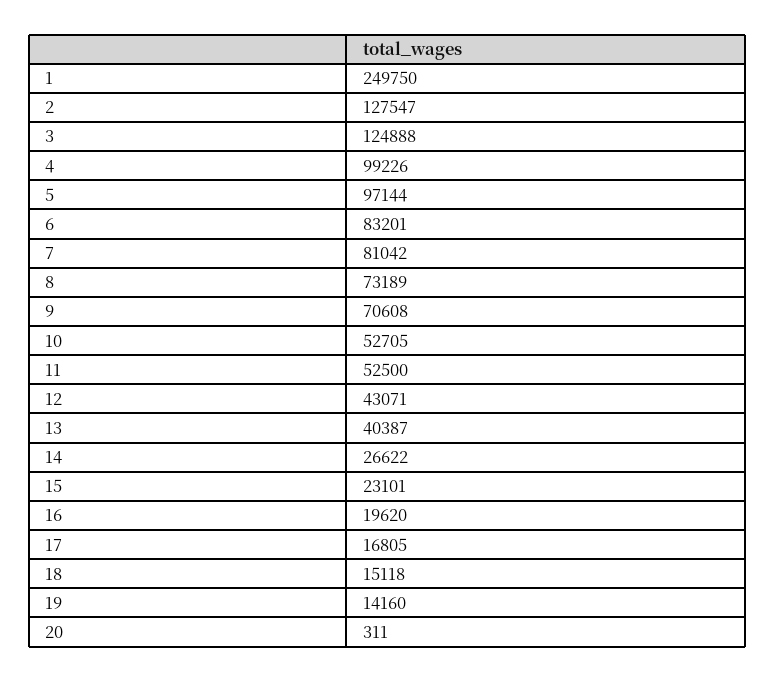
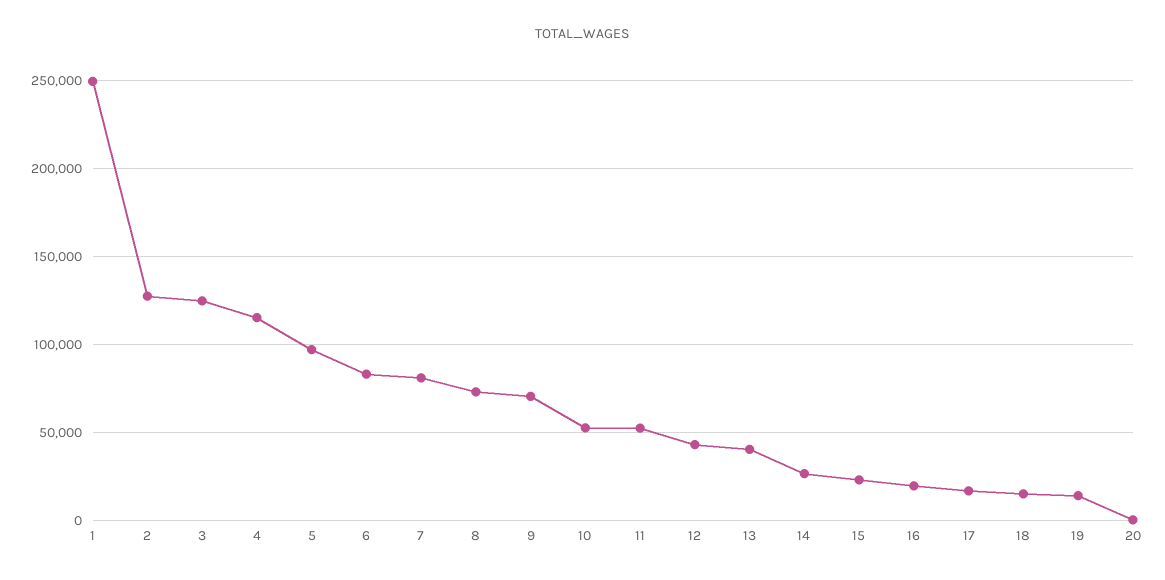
  {
    "1": 249750,
    "2": 127547,
    "3": 124888,
-   "4": 99226,
+   "4": 115000,
    "5": 97144,
    "6": 83201,
    "7": 81042,
    "8": 73189,
    "9": 70608,
    "10": 52705,
    "11": 52500,
    "12": 43071,
    "13": 40387,
    "14": 26622,
    "15": 23101,
    "16": 19620,
    "17": 16805,
    "18": 15118,
    "19": 14160,
    "20": 311
  }

